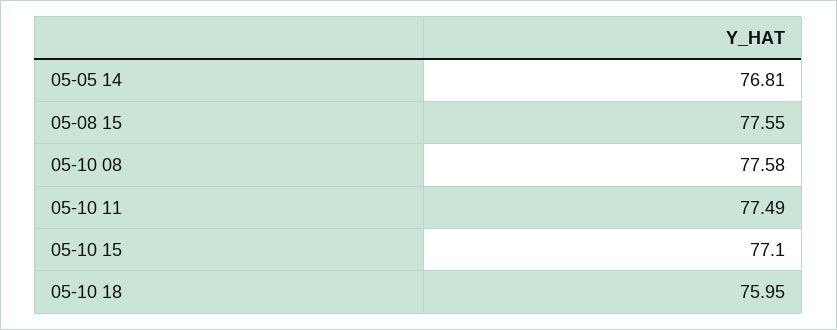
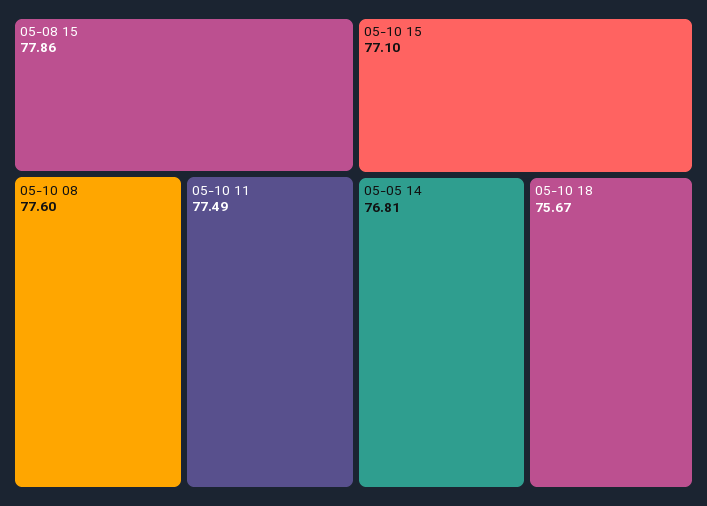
  {
    "05-05 14": 76.81,
-   "05-08 15": 77.55,
+   "05-08 15": 77.86,
-   "05-10 08": 77.58,
+   "05-10 08": 77.6,
    "05-10 11": 77.49,
    "05-10 15": 77.1,
-   "05-10 18": 75.95
+   "05-10 18": 75.67
  }

